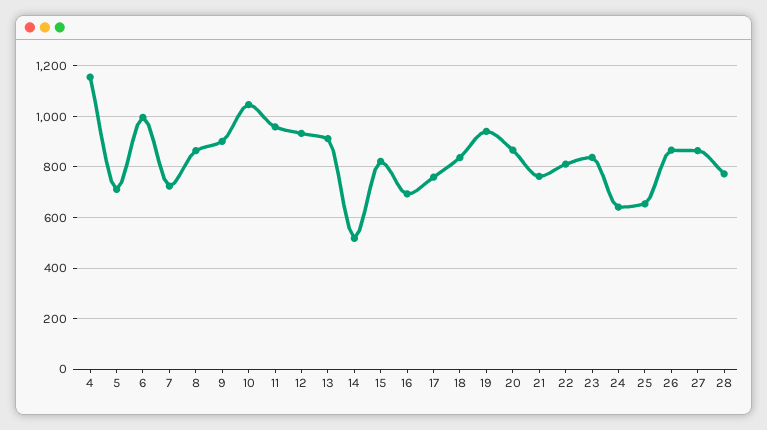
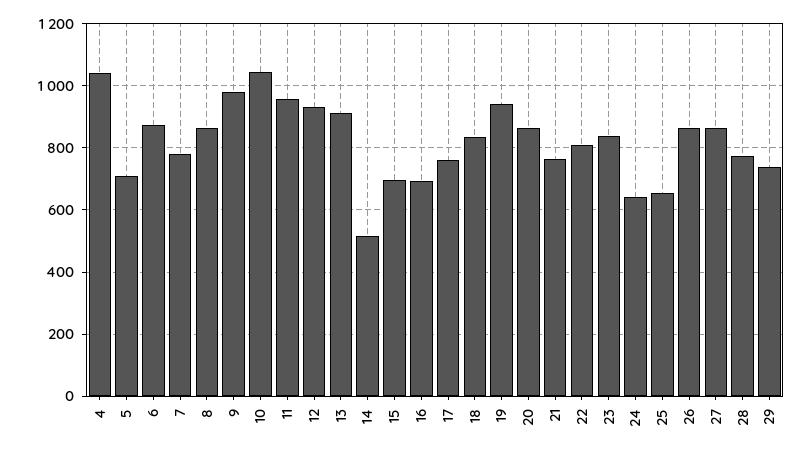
  {
-   "4": 1150,
+   "4": 1040,
    "5": 720,
-   "6": 1000,
+   "6": 880,
-   "7": 725,
+   "7": 780,
    "8": 860,
-   "9": 900,
+   "9": 980,
    "10": 1040,
    "11": 960,
    "12": 940,
    "13": 920,
    "14": 520,
-   "15": 825,
+   "15": 700,
    "16": 700,
    "17": 760,
    "18": 840,
    "19": 940,
    "20": 860,
    "21": 760,
    "22": 820,
    "23": 840,
    "24": 640,
    "25": 660,
    "26": 860,
    "27": 860,
-   "28": 780
+   "28": 780,
+   "29": 740
  }

